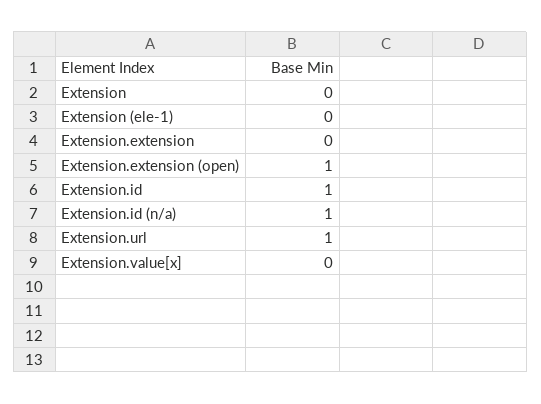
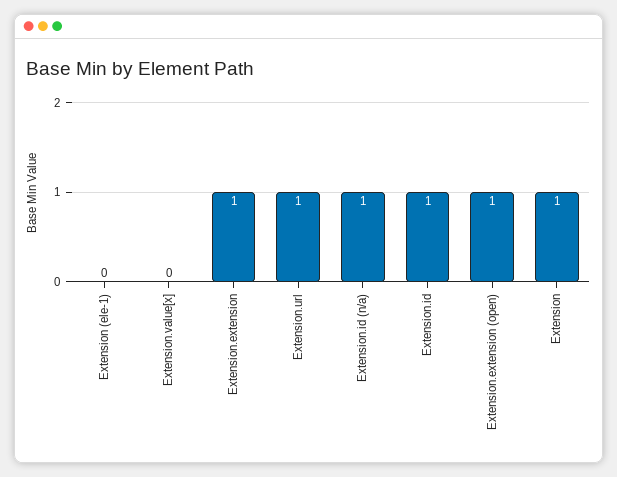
  {
-   "Extension": 0,
+   "Extension": 1,
    "Extension (ele-1)": 0,
-   "Extension.extension": 0,
+   "Extension.extension": 1,
    "Extension.extension (open)": 1,
    "Extension.id": 1,
    "Extension.id (n/a)": 1,
    "Extension.url": 1,
    "Extension.value[x]": 0
  }

